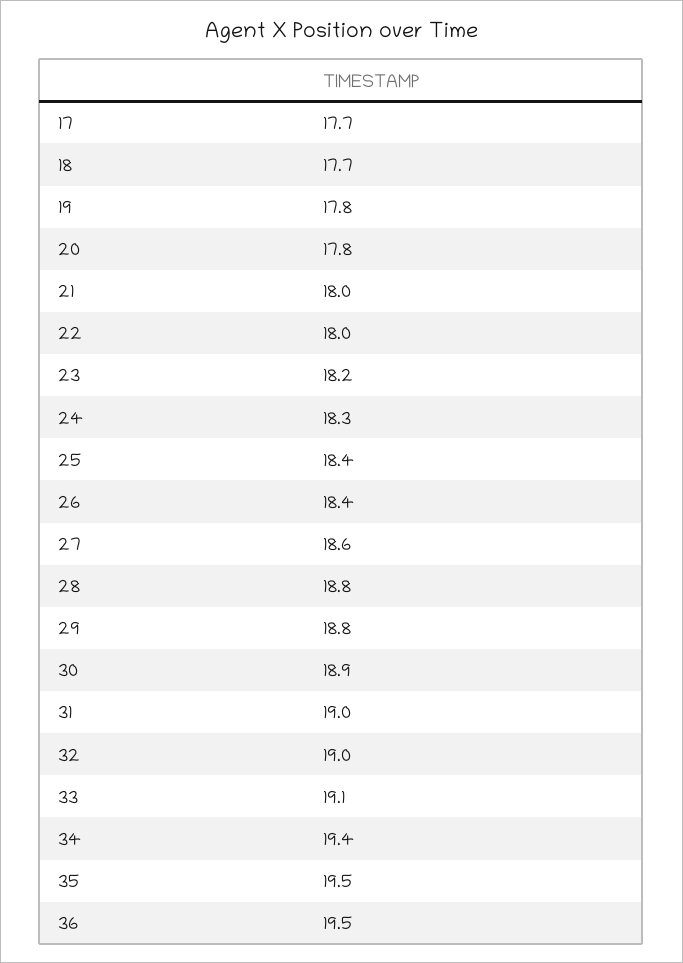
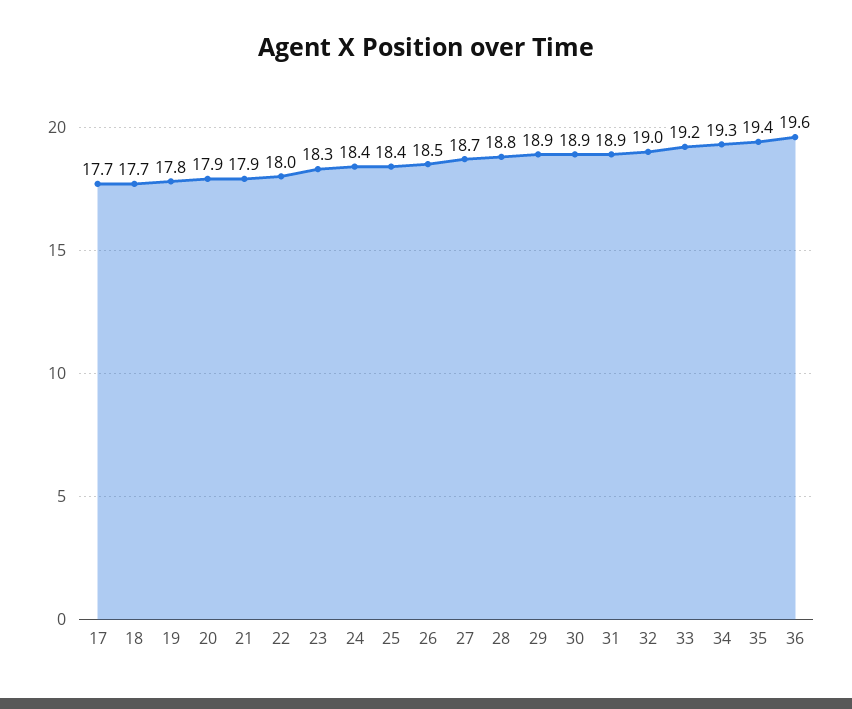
  {
    "17": 17.7,
    "18": 17.7,
    "19": 17.8,
-   "20": 17.8,
+   "20": 17.9,
-   "21": 18,
+   "21": 17.9,
    "22": 18,
-   "23": 18.2,
+   "23": 18.3,
-   "24": 18.3,
+   "24": 18.4,
    "25": 18.4,
-   "26": 18.4,
+   "26": 18.5,
-   "27": 18.6,
+   "27": 18.7,
    "28": 18.8,
-   "29": 18.8,
+   "29": 18.9,
    "30": 18.9,
-   "31": 19,
+   "31": 18.9,
    "32": 19,
-   "33": 19.1,
+   "33": 19.2,
-   "34": 19.4,
+   "34": 19.3,
-   "35": 19.5,
+   "35": 19.4,
-   "36": 19.5
+   "36": 19.6
  }

